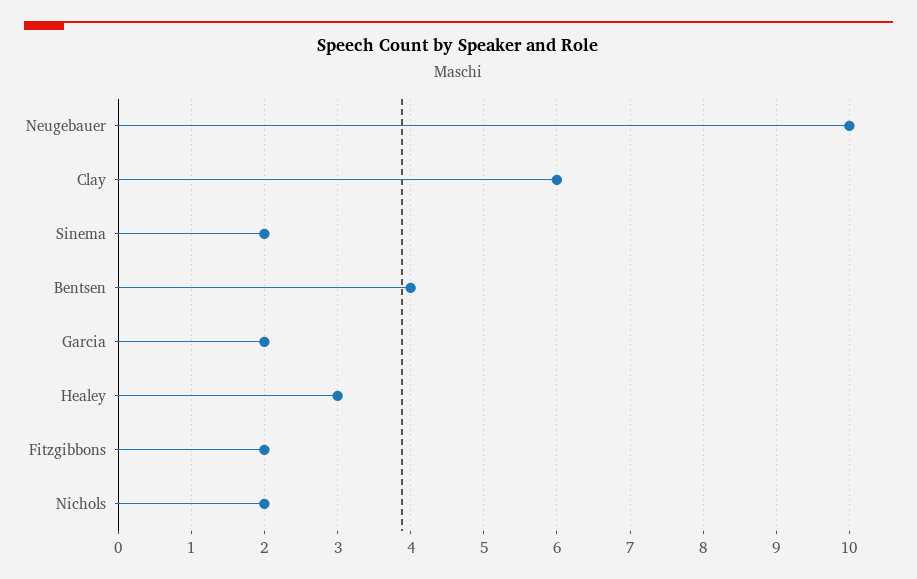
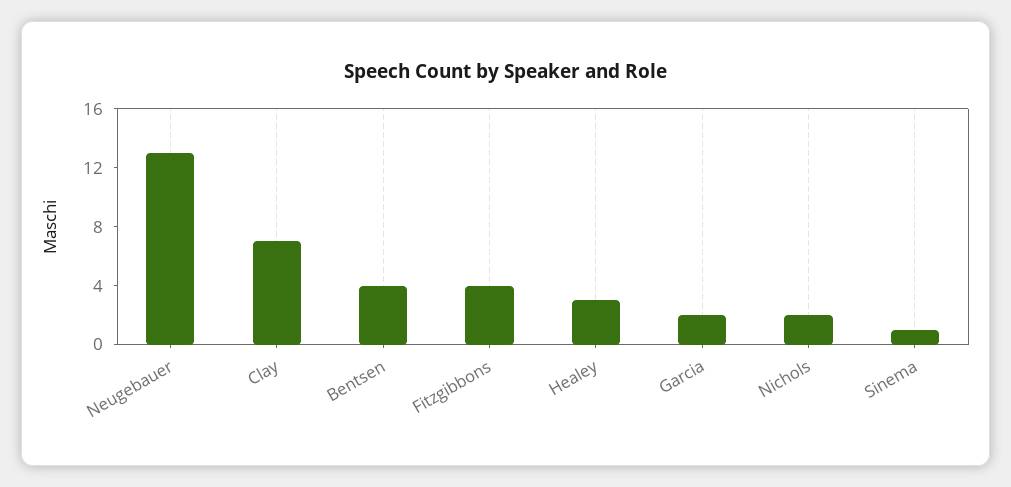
  {
-   "Neugebauer": 10,
+   "Neugebauer": 13,
-   "Clay": 6,
+   "Clay": 7,
-   "Sinema": 2,
+   "Sinema": 1,
    "Bentsen": 4,
    "Garcia": 2,
    "Healey": 3,
-   "Fitzgibbons": 2,
+   "Fitzgibbons": 4,
    "Nichols": 2
  }

